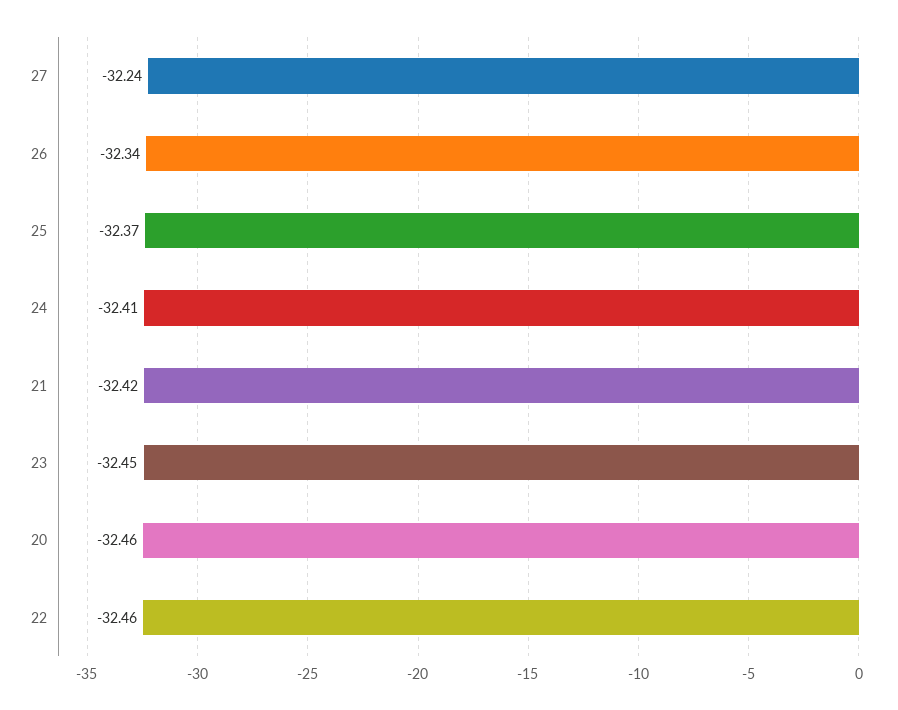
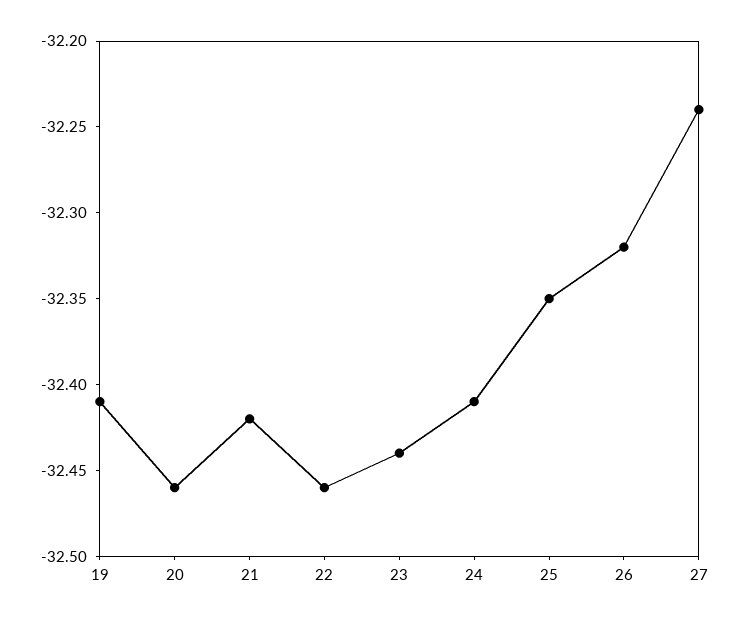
  {
    "27": -32.24,
-   "26": -32.34,
+   "26": -32.32,
-   "25": -32.37,
+   "25": -32.35,
    "24": -32.41,
    "21": -32.42,
-   "23": -32.45,
+   "23": -32.44,
    "20": -32.46,
-   "22": -32.46
+   "22": -32.46,
+   "19": -32.41
  }

